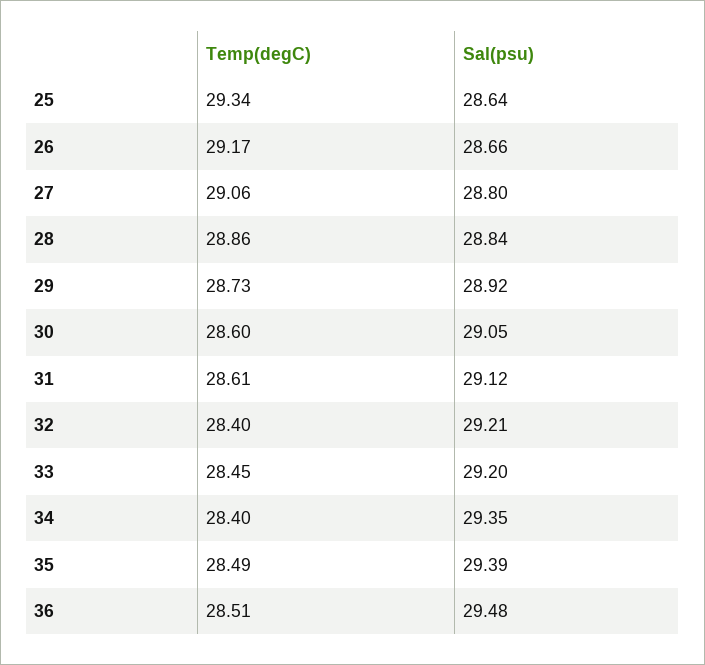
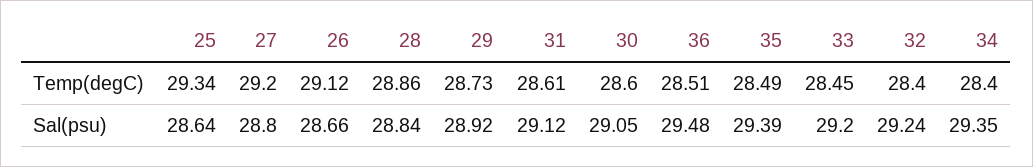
  {
    "Temp(degC)": {
      "25": 29.34,
-     "26": 29.17,
+     "26": 29.12,
-     "27": 29.06,
+     "27": 29.2,
      "28": 28.86,
      "29": 28.73,
      "30": 28.6,
      "31": 28.61,
      "32": 28.4,
      "33": 28.45,
      "34": 28.4,
      "35": 28.49,
      "36": 28.51
    },
    "Sal(psu)": {
      "25": 28.64,
      "26": 28.66,
      "27": 28.8,
      "28": 28.84,
      "29": 28.92,
      "30": 29.05,
      "31": 29.12,
-     "32": 29.21,
+     "32": 29.24,
      "33": 29.2,
      "34": 29.35,
      "35": 29.39,
      "36": 29.48
    }
  }

